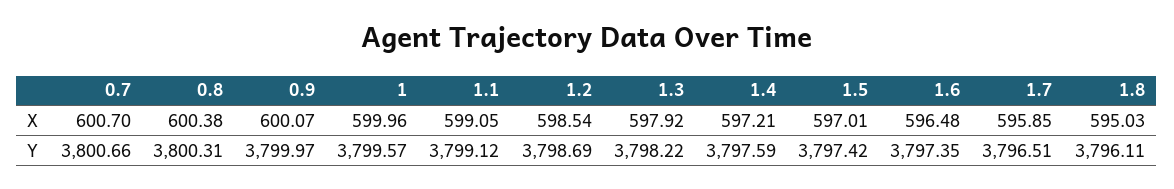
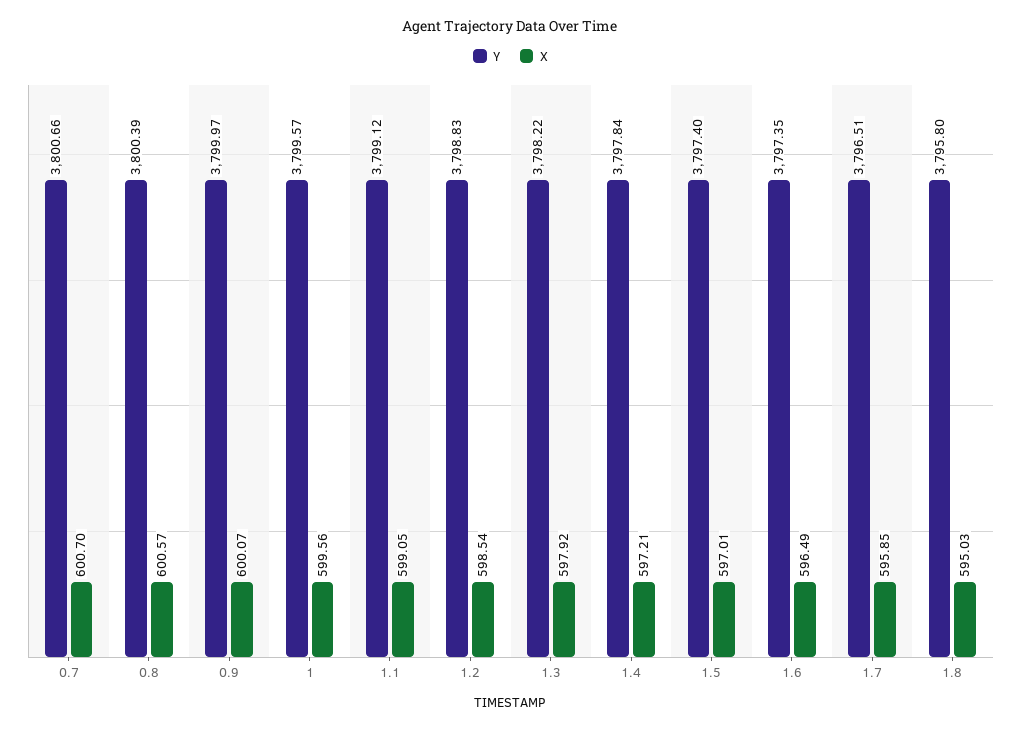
  {
    "X": {
      "0.7": 600.7,
-     "0.8": 600.38,
+     "0.8": 600.57,
      "0.9": 600.07,
-     "1": 599.96,
+     "1": 599.56,
      "1.1": 599.05,
      "1.2": 598.54,
      "1.3": 597.92,
      "1.4": 597.21,
      "1.5": 597.01,
-     "1.6": 596.48,
+     "1.6": 596.49,
      "1.7": 595.85,
      "1.8": 595.03
    },
    "Y": {
      "0.7": 3800.66,
-     "0.8": 3800.31,
+     "0.8": 3800.39,
      "0.9": 3799.97,
      "1": 3799.57,
      "1.1": 3799.12,
-     "1.2": 3798.69,
+     "1.2": 3798.83,
      "1.3": 3798.22,
-     "1.4": 3797.59,
+     "1.4": 3797.84,
-     "1.5": 3797.42,
+     "1.5": 3797.4,
      "1.6": 3797.35,
      "1.7": 3796.51,
-     "1.8": 3796.11
+     "1.8": 3795.8
    }
  }

